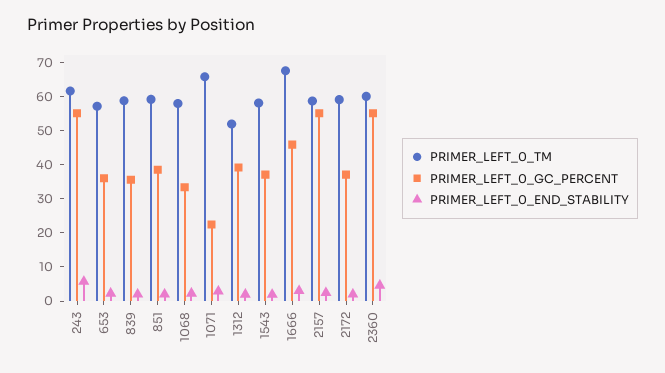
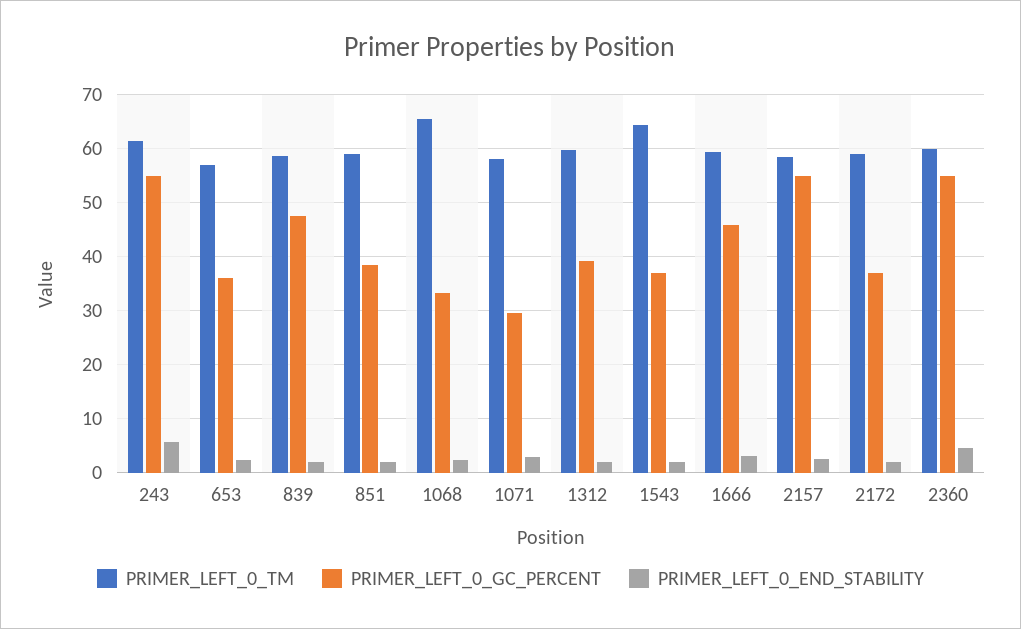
  {
    "PRIMER_LEFT_0_TM": {
      "243": 62,
      "653": 58,
      "839": 58,
      "851": 60,
-     "1068": 57.5,
+     "1068": 66,
-     "1071": 65,
+     "1071": 58,
-     "1312": 52.5,
+     "1312": 60,
-     "1543": 57.5,
+     "1543": 64,
-     "1666": 67.5,
+     "1666": 60,
      "2157": 58,
      "2172": 60,
      "2360": 60
    },
    "PRIMER_LEFT_0_GC_PERCENT": {
      "243": 56,
      "653": 36,
-     "839": 35,
+     "839": 48,
      "851": 38,
      "1068": 34,
-     "1071": 22.5,
+     "1071": 30,
      "1312": 40,
      "1543": 38,
      "1666": 46,
      "2157": 56,
      "2172": 38,
      "2360": 56
    },
    "PRIMER_LEFT_0_END_STABILITY": {
      "243": 6,
      "653": 2,
      "839": 2,
      "851": 2,
      "1068": 2,
      "1071": 2,
      "1312": 2,
      "1543": 2,
      "1666": 4,
      "2157": 2,
      "2172": 2,
      "2360": 4
    }
  }

